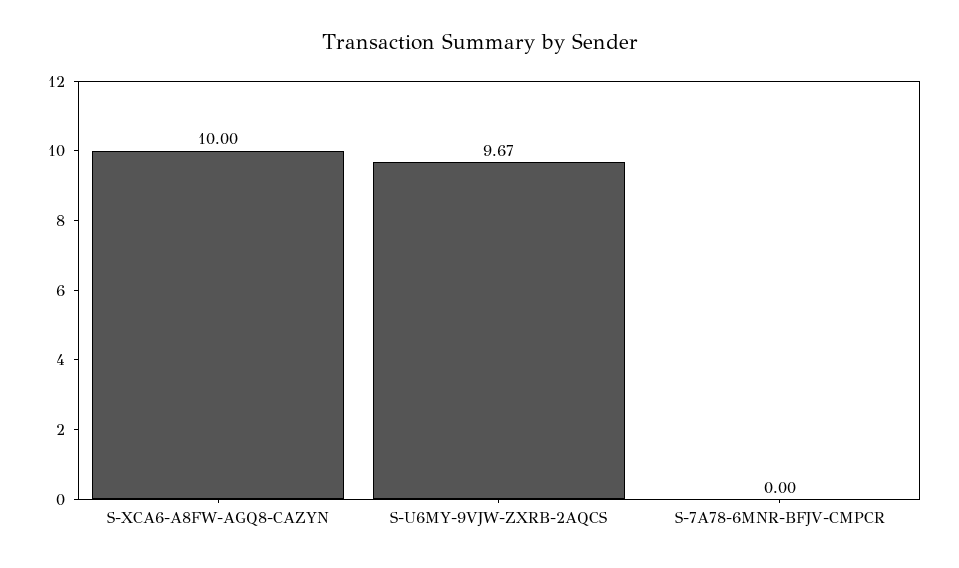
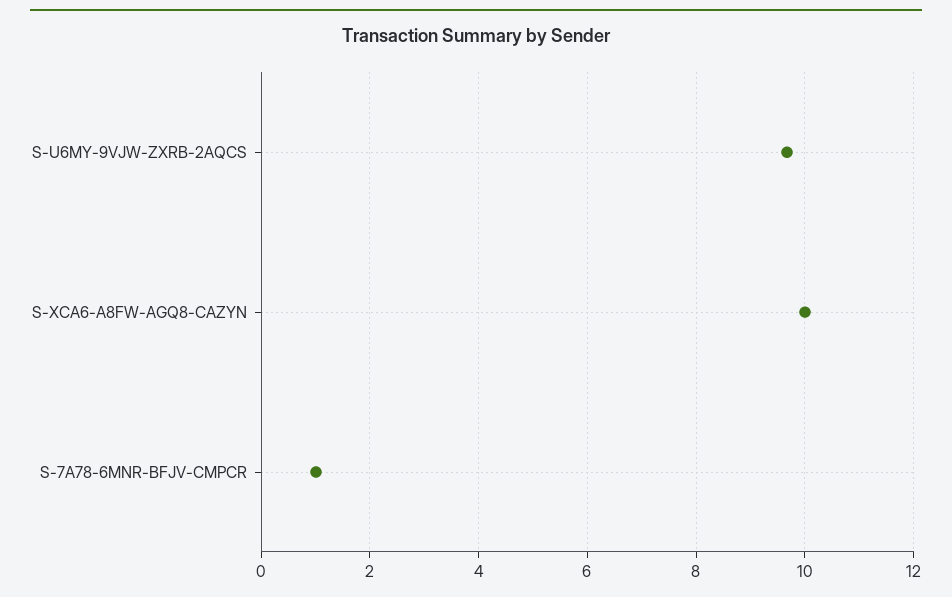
  {
    "S-XCA6-A8FW-AGQ8-CAZYN": 10,
    "S-U6MY-9VJW-ZXRB-2AQCS": 9.67,
-   "S-7A78-6MNR-BFJV-CMPCR": 0
+   "S-7A78-6MNR-BFJV-CMPCR": 1
  }

